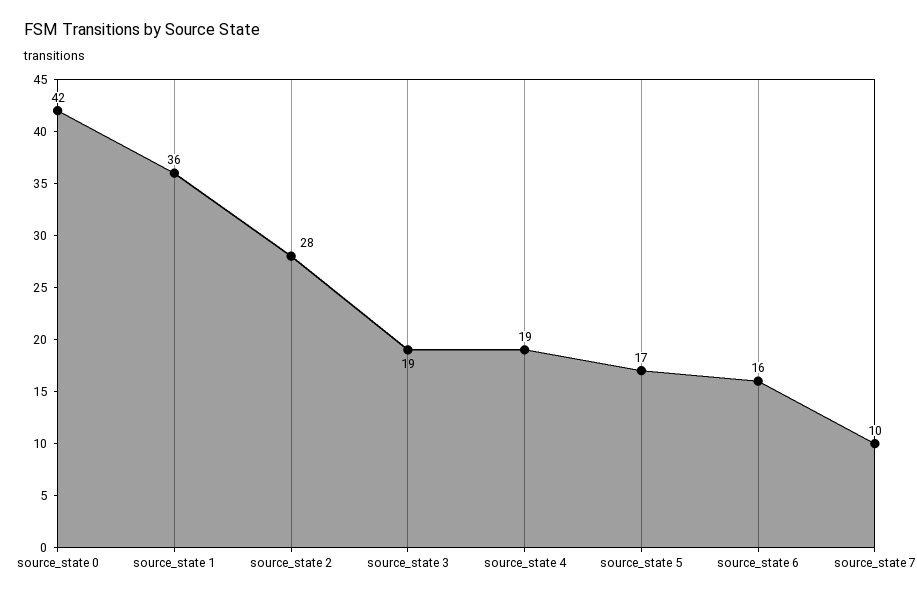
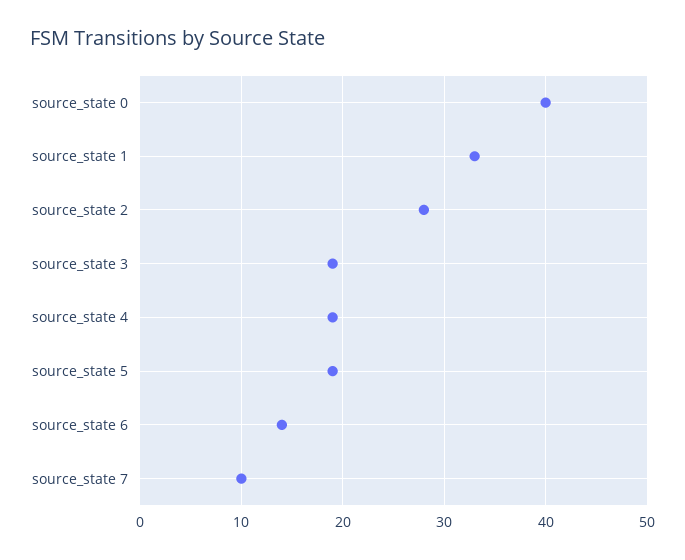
  {
-   "source_state 0": 42,
+   "source_state 0": 40,
-   "source_state 1": 36,
+   "source_state 1": 33,
    "source_state 2": 28,
    "source_state 3": 19,
    "source_state 4": 19,
-   "source_state 5": 17,
+   "source_state 5": 19,
-   "source_state 6": 16,
+   "source_state 6": 14,
    "source_state 7": 10
  }

